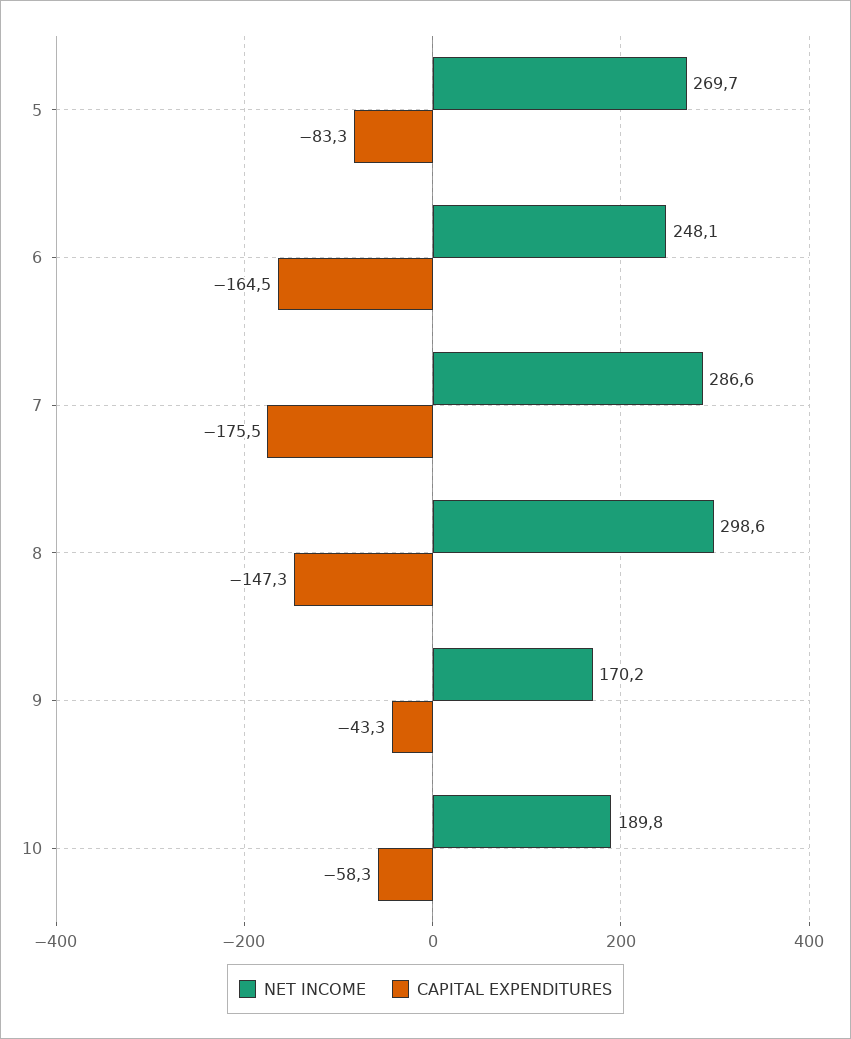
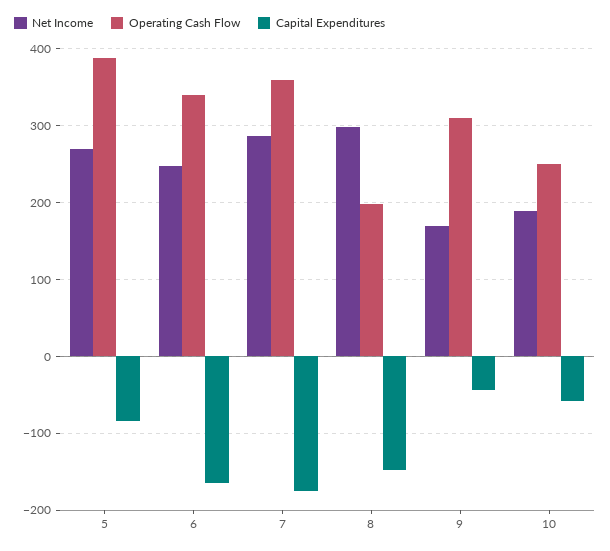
  {
    "NET INCOME": {
      "5": 269.7,
      "6": 248.1,
      "7": 286.6,
      "8": 298.6,
      "9": 170.2,
      "10": 189.8
    },
    "CAPITAL EXPENDITURES": {
      "5": -83.3,
      "6": -164.5,
      "7": -175.5,
      "8": -147.3,
      "9": -43.3,
      "10": -58.3
-   }
+   },
+   "Operating Cash Flow": {
+     "5": 390,
+     "6": 340,
+     "7": 360,
+     "8": 200,
+     "9": 310,
+     "10": 250
+   }
  }

